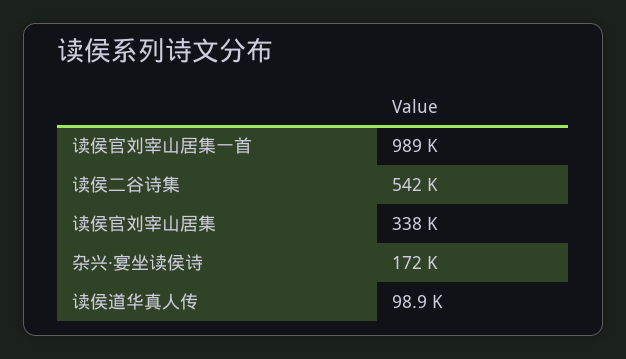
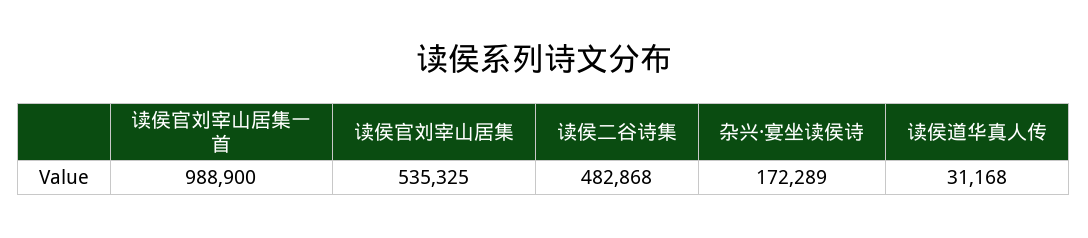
  {
    "读侯官刘宰山居集一首": 988900,
-   "读侯二谷诗集": 542000,
+   "读侯二谷诗集": 482868,
-   "读侯官刘宰山居集": 338000,
+   "读侯官刘宰山居集": 535325,
    "杂兴·宴坐读侯诗": 172289,
-   "读侯道华真人传": 98900
+   "读侯道华真人传": 31168
  }

